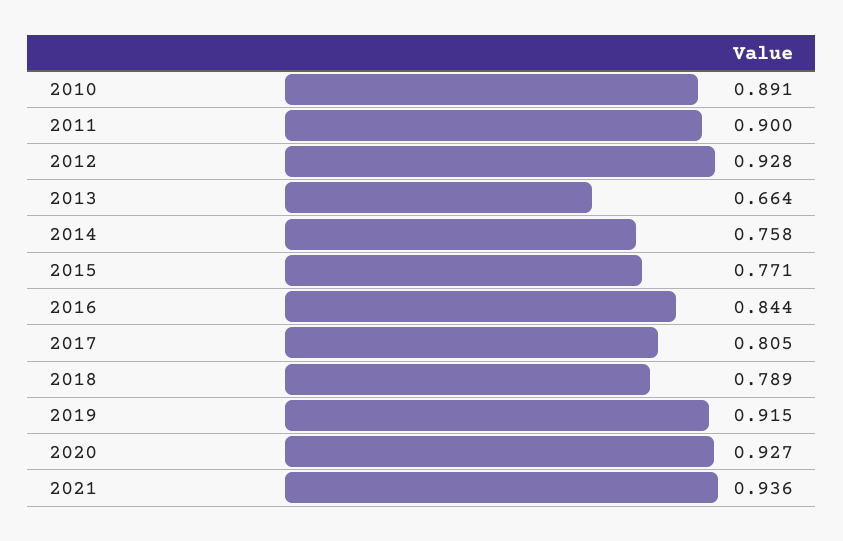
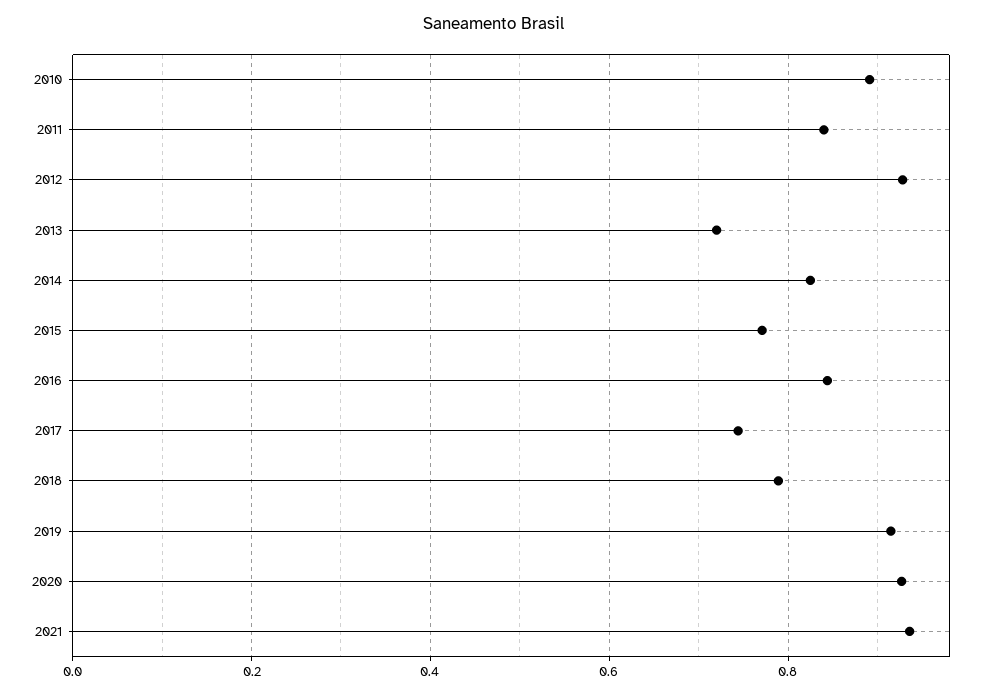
  {
    "2010": 0.891,
-   "2011": 0.9,
+   "2011": 0.84,
    "2012": 0.928,
-   "2013": 0.664,
+   "2013": 0.72,
-   "2014": 0.758,
+   "2014": 0.82,
    "2015": 0.771,
    "2016": 0.844,
-   "2017": 0.805,
+   "2017": 0.74,
    "2018": 0.789,
    "2019": 0.915,
    "2020": 0.927,
    "2021": 0.936
  }

